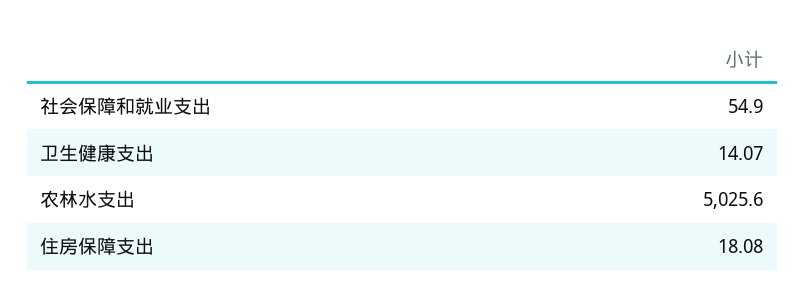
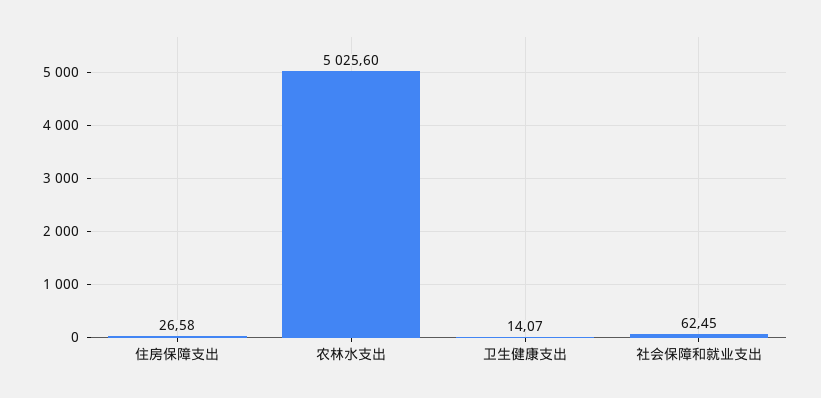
  {
-   "社会保障和就业支出": 54.9,
+   "社会保障和就业支出": 62.45,
    "卫生健康支出": 14.07,
    "农林水支出": 5025.6,
-   "住房保障支出": 18.08
+   "住房保障支出": 26.58
  }

